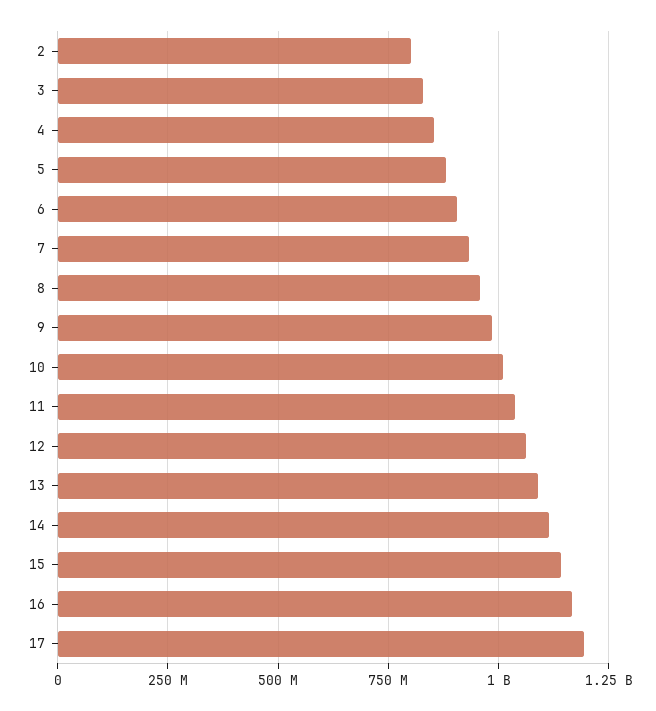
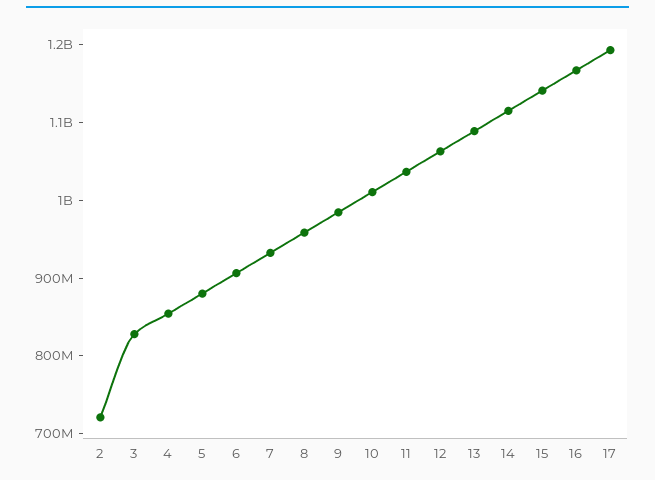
  {
-   "2": 800000000,
+   "2": 720000000,
    "3": 820000000,
    "4": 860000000,
    "5": 880000000,
    "6": 900000000,
    "7": 940000000,
    "8": 960000000,
    "9": 980000000,
    "10": 1020000000,
    "11": 1040000000,
    "12": 1060000000,
    "13": 1080000000,
    "14": 1120000000,
    "15": 1140000000,
    "16": 1160000000,
    "17": 1200000000
  }

